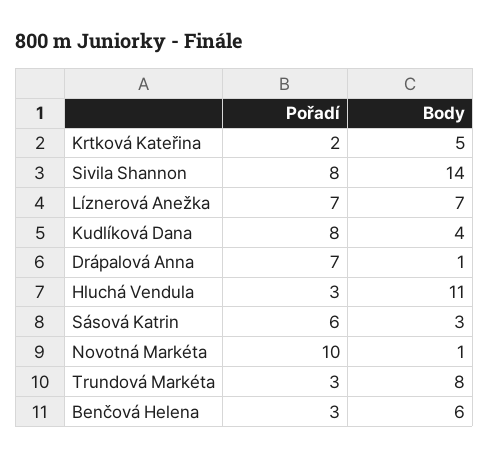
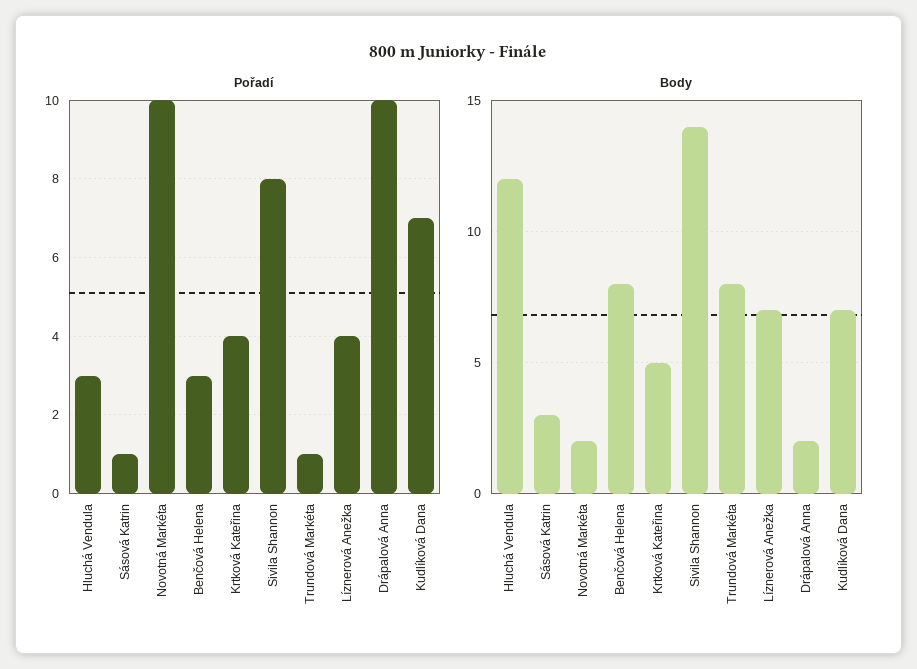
  {
    "Pořadí": {
-     "Krtková Kateřina": 2,
+     "Krtková Kateřina": 4,
      "Sivila Shannon": 8,
-     "Líznerová Anežka": 7,
+     "Líznerová Anežka": 4,
-     "Kudlíková Dana": 8,
+     "Kudlíková Dana": 7,
-     "Drápalová Anna": 7,
+     "Drápalová Anna": 10,
      "Hluchá Vendula": 3,
-     "Sásová Katrin": 6,
+     "Sásová Katrin": 1,
      "Novotná Markéta": 10,
-     "Trundová Markéta": 3,
+     "Trundová Markéta": 1,
      "Benčová Helena": 3
    },
    "Body": {
      "Krtková Kateřina": 5,
      "Sivila Shannon": 14,
      "Líznerová Anežka": 7,
-     "Kudlíková Dana": 4,
+     "Kudlíková Dana": 7,
-     "Drápalová Anna": 1,
+     "Drápalová Anna": 2,
-     "Hluchá Vendula": 11,
+     "Hluchá Vendula": 12,
      "Sásová Katrin": 3,
-     "Novotná Markéta": 1,
+     "Novotná Markéta": 2,
      "Trundová Markéta": 8,
-     "Benčová Helena": 6
+     "Benčová Helena": 8
    }
  }

